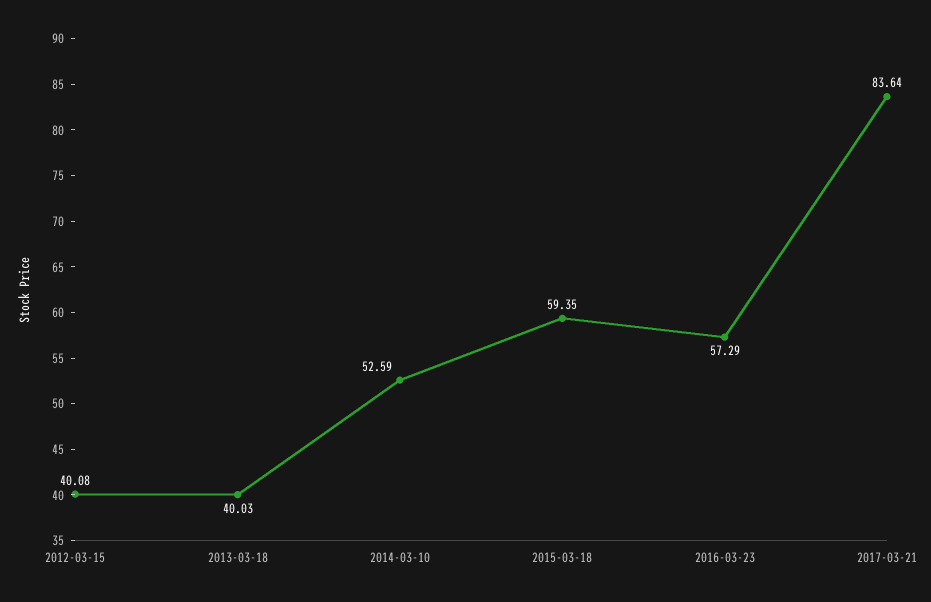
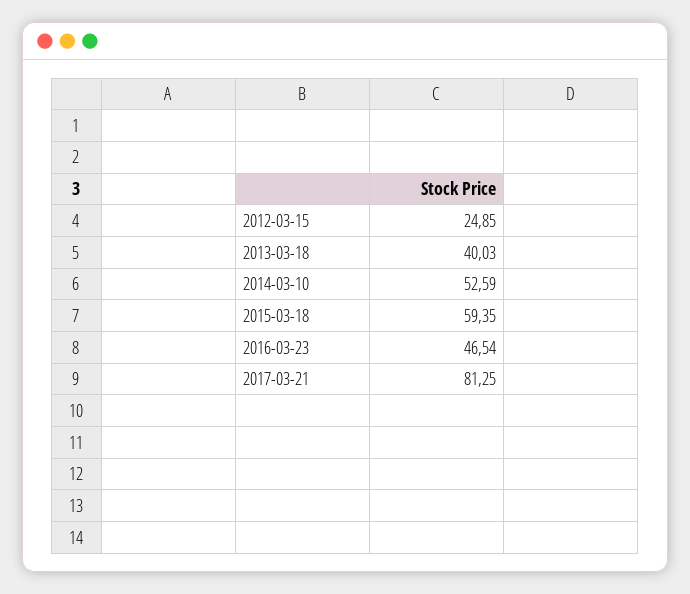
  {
-   "2012-03-15": 40.08,
+   "2012-03-15": 24.85,
    "2013-03-18": 40.03,
    "2014-03-10": 52.59,
    "2015-03-18": 59.35,
-   "2016-03-23": 57.29,
+   "2016-03-23": 46.54,
-   "2017-03-21": 83.64
+   "2017-03-21": 81.25
  }

